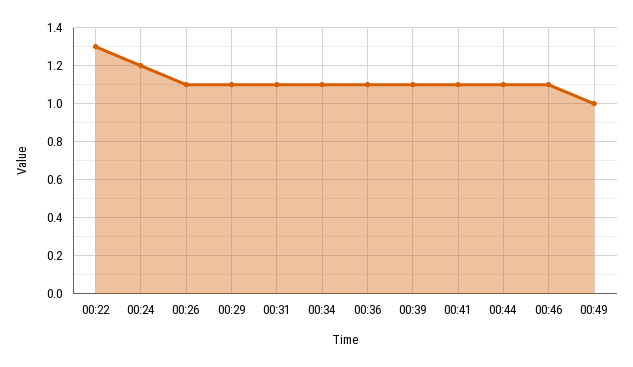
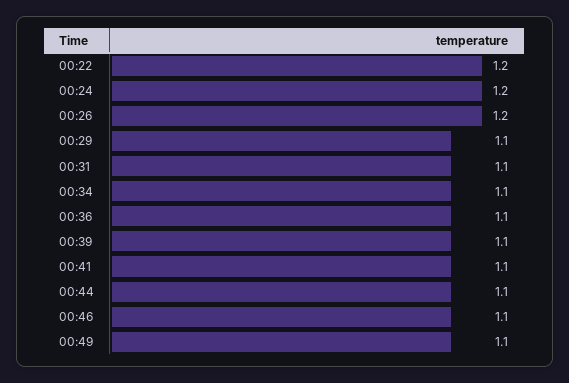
  {
-   "00:22": 1.3,
+   "00:22": 1.2,
    "00:24": 1.2,
-   "00:26": 1.1,
+   "00:26": 1.2,
    "00:29": 1.1,
    "00:31": 1.1,
    "00:34": 1.1,
    "00:36": 1.1,
    "00:39": 1.1,
    "00:41": 1.1,
    "00:44": 1.1,
    "00:46": 1.1,
-   "00:49": 1
+   "00:49": 1.1
  }

